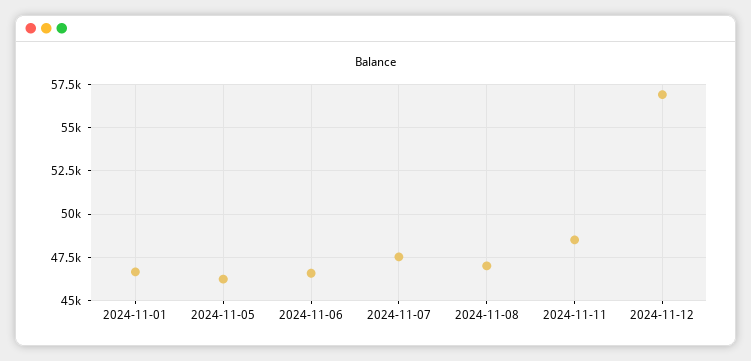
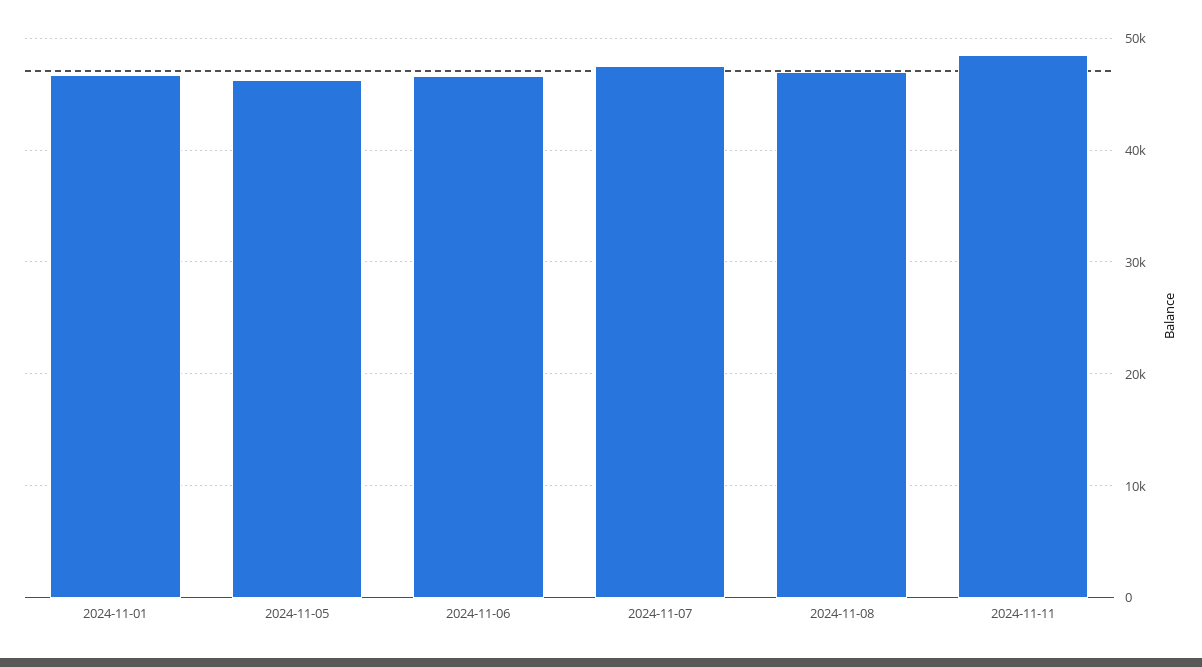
  {
    "2024-11-01": 46500,
    "2024-11-05": 46000,
    "2024-11-06": 46500,
    "2024-11-07": 47500,
    "2024-11-08": 47000,
-   "2024-11-11": 48500,
+   "2024-11-11": 48500
-   "2024-11-12": 57000
  }

